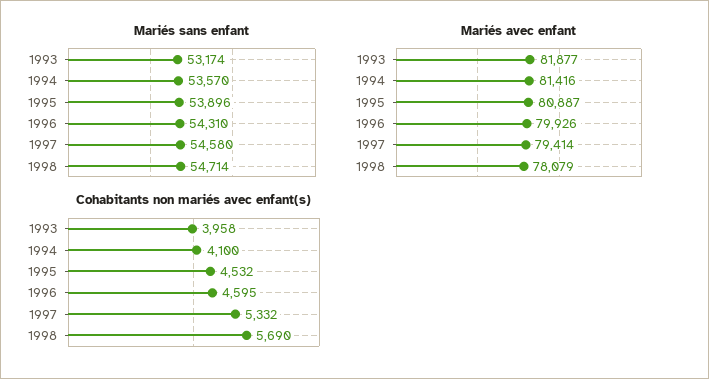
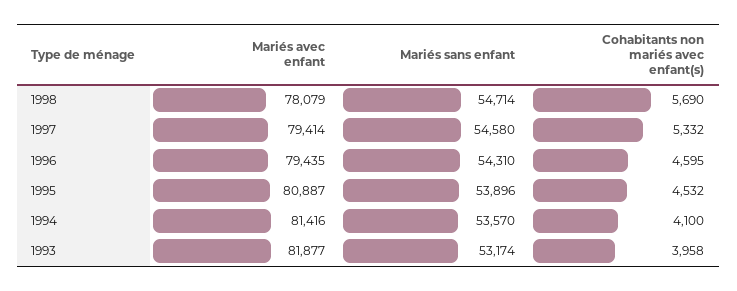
  {
    "Mariés sans enfant": {
      "1993": 53174,
      "1994": 53570,
      "1995": 53896,
      "1996": 54310,
      "1997": 54580,
      "1998": 54714
    },
    "Mariés avec enfant": {
      "1993": 81877,
      "1994": 81416,
      "1995": 80887,
-     "1996": 79926,
+     "1996": 79435,
      "1997": 79414,
      "1998": 78079
    },
    "Cohabitants non mariés avec enfant(s)": {
      "1993": 3958,
      "1994": 4100,
      "1995": 4532,
      "1996": 4595,
      "1997": 5332,
      "1998": 5690
    }
  }

